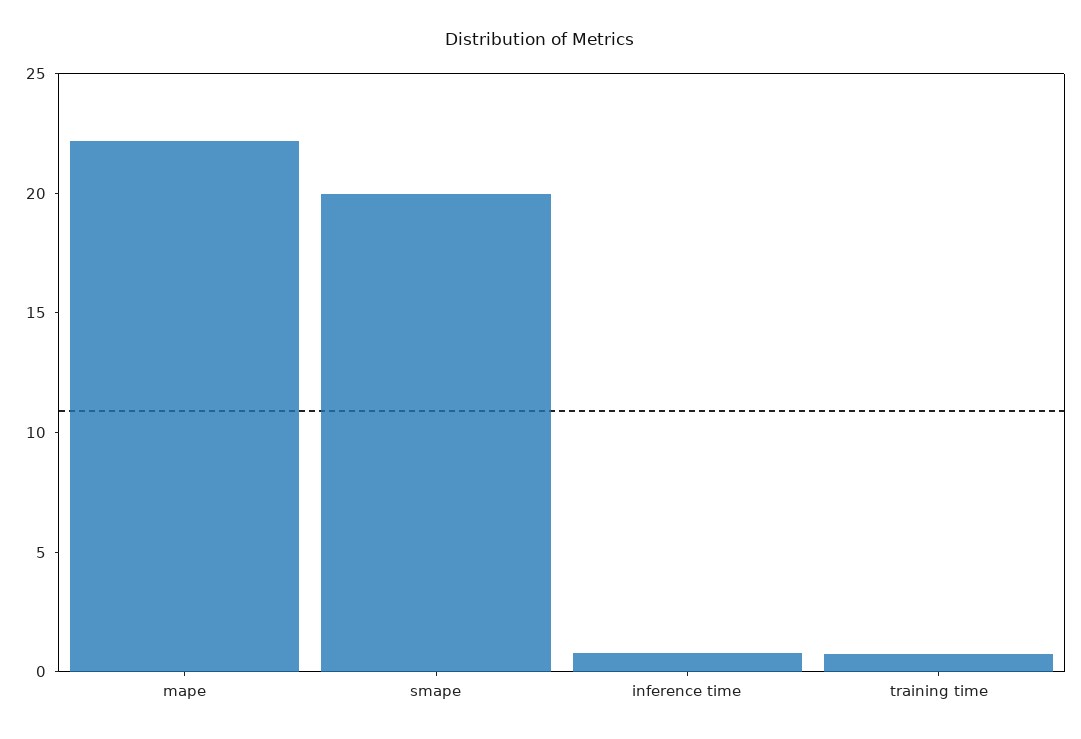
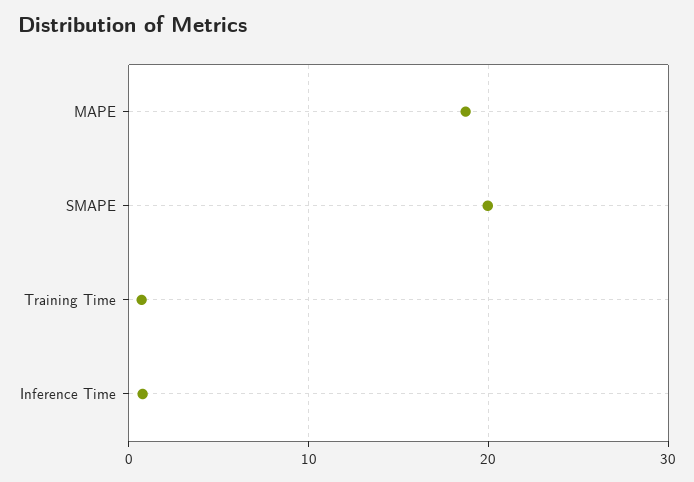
  {
-   "mape": 22,
+   "mape": 19,
    "smape": 20,
    "inference time": 1,
    "training time": 1
  }

